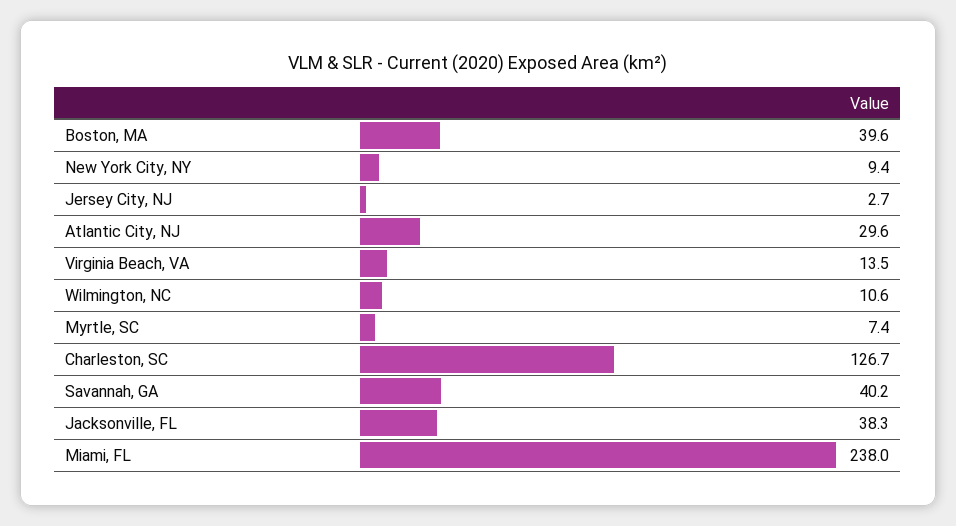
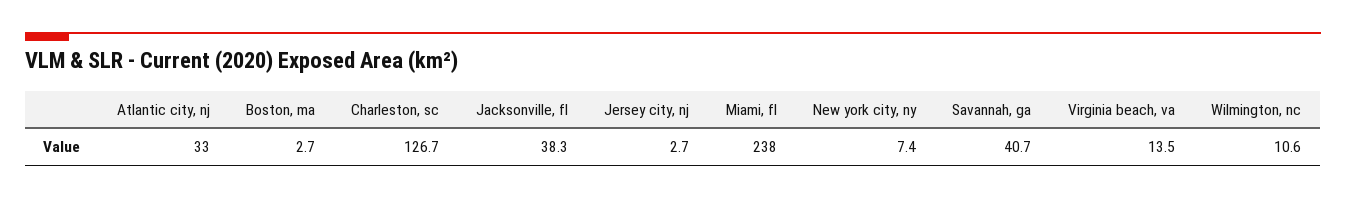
  {
-   "Boston, MA": 39.6,
+   "Boston, MA": 2.7,
-   "New York City, NY": 9.4,
+   "New York City, NY": 7.4,
    "Jersey City, NJ": 2.7,
-   "Atlantic City, NJ": 29.6,
+   "Atlantic City, NJ": 33,
    "Virginia Beach, VA": 13.5,
    "Wilmington, NC": 10.6,
-   "Myrtle, SC": 7.4,
    "Charleston, SC": 126.7,
-   "Savannah, GA": 40.2,
+   "Savannah, GA": 40.7,
    "Jacksonville, FL": 38.3,
    "Miami, FL": 238
  }

